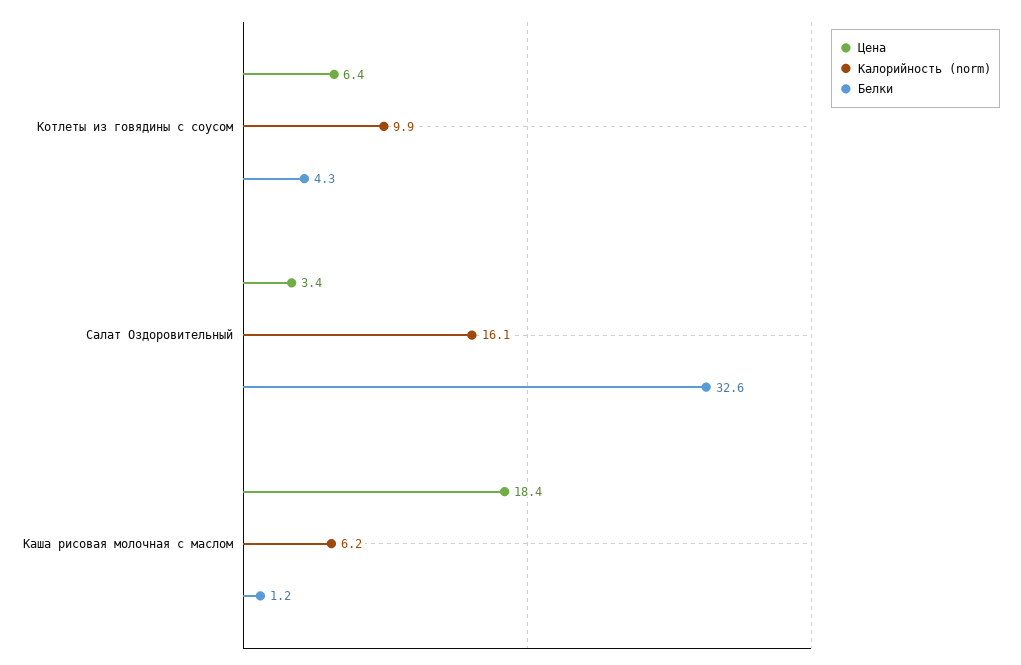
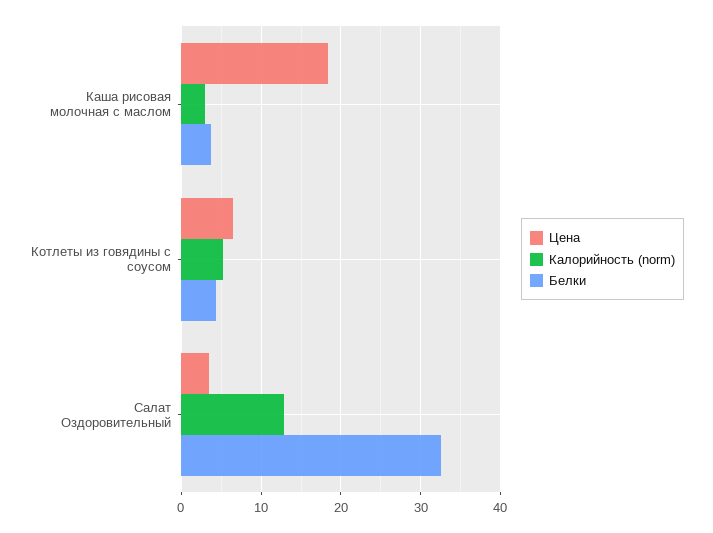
  {
    "Цена": {
      "Котлеты из говядины с соусом": 6.4,
      "Салат Оздоровительный": 3.4,
      "Каша рисовая молочная с маслом": 18.4
    },
    "Калорийность (norm)": {
-     "Котлеты из говядины с соусом": 9.9,
+     "Котлеты из говядины с соусом": 5,
-     "Салат Оздоровительный": 16.1,
+     "Салат Оздоровительный": 13,
-     "Каша рисовая молочная с маслом": 6.2
+     "Каша рисовая молочная с маслом": 3
    },
    "Белки": {
      "Котлеты из говядины с соусом": 4.3,
      "Салат Оздоровительный": 32.6,
-     "Каша рисовая молочная с маслом": 1.2
+     "Каша рисовая молочная с маслом": 4
    }
  }

